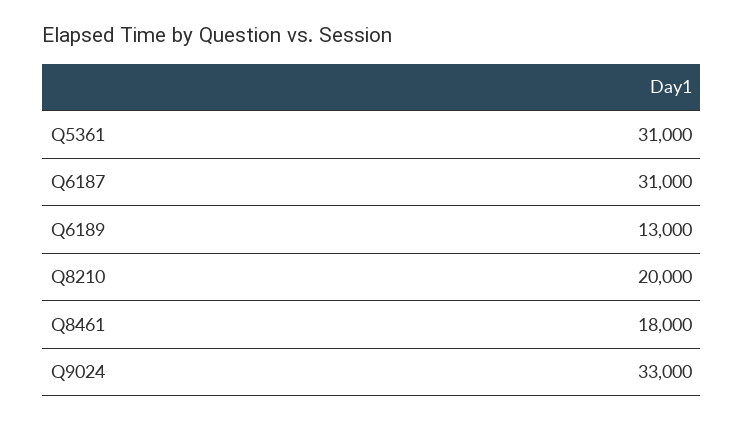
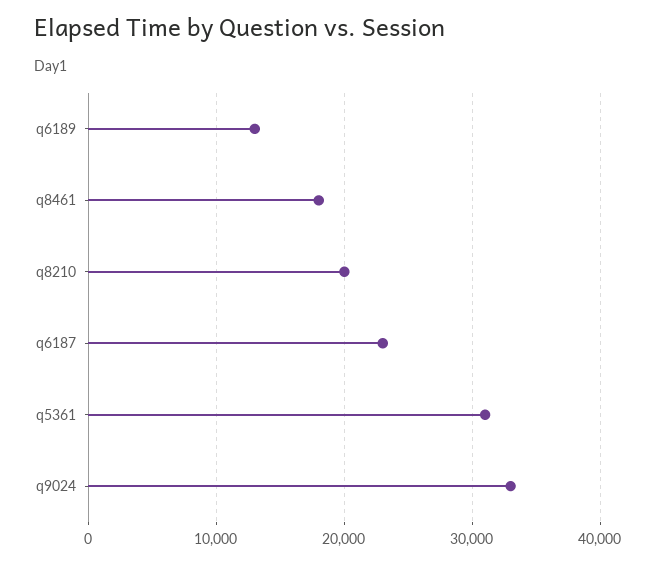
  {
    "Q5361": 31000,
-   "Q6187": 31000,
+   "Q6187": 23000,
    "Q6189": 13000,
    "Q8210": 20000,
    "Q8461": 18000,
    "Q9024": 33000
  }

